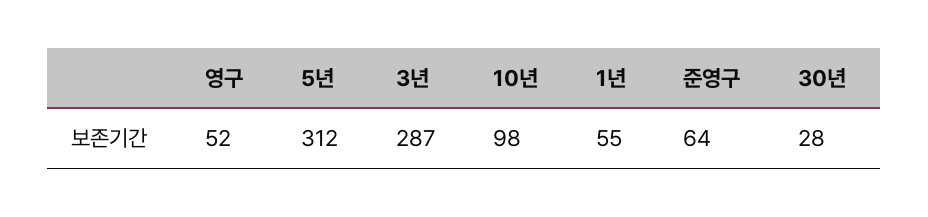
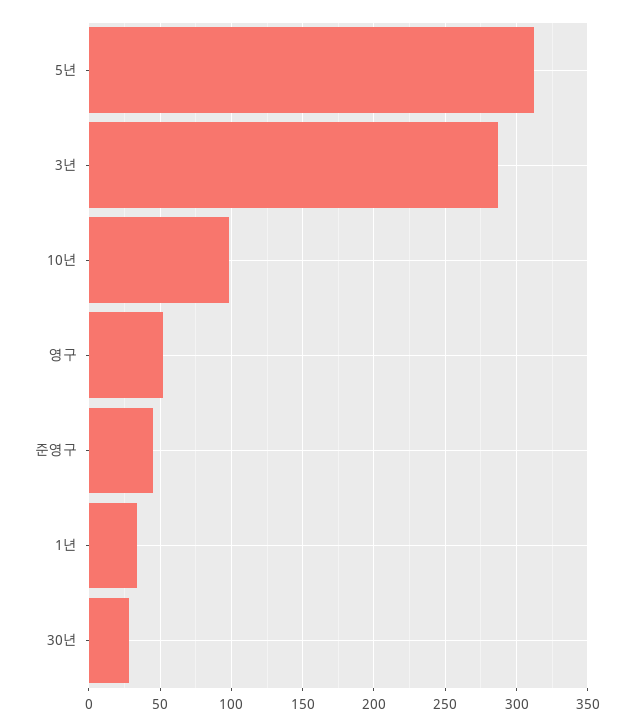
  {
    "영구": 52,
    "5년": 312,
    "3년": 287,
    "10년": 98,
-   "1년": 55,
+   "1년": 35,
-   "준영구": 64,
+   "준영구": 45,
    "30년": 28
  }

